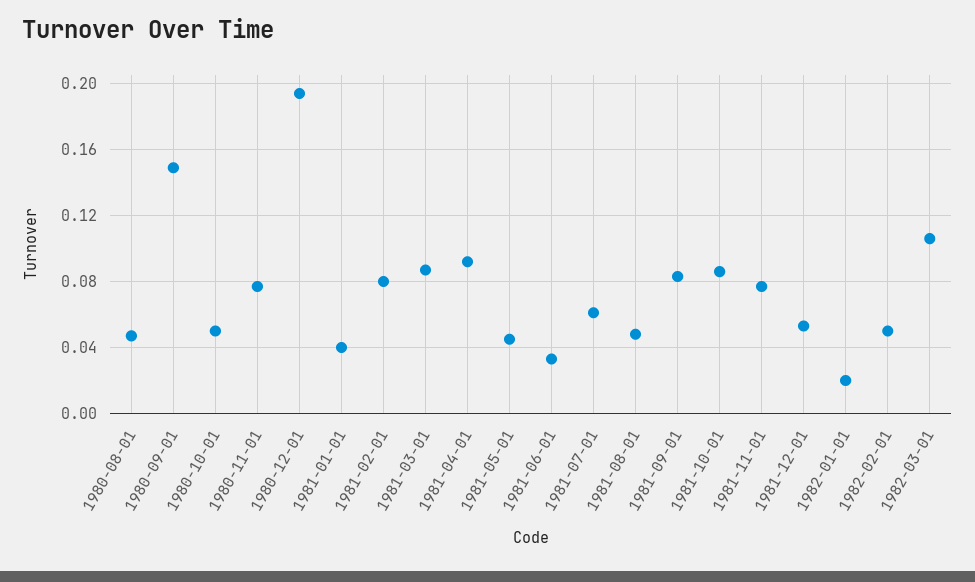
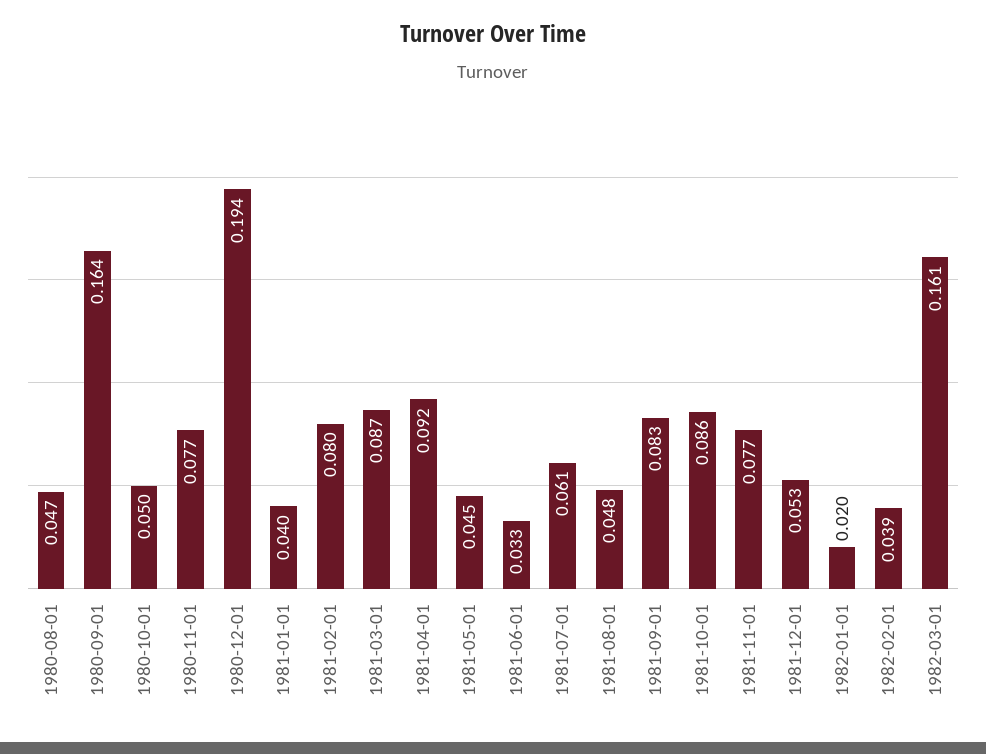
  {
    "1980-08-01": 0.047,
-   "1980-09-01": 0.15,
+   "1980-09-01": 0.164,
    "1980-10-01": 0.05,
    "1980-11-01": 0.077,
    "1980-12-01": 0.194,
    "1981-01-01": 0.04,
    "1981-02-01": 0.08,
    "1981-03-01": 0.087,
    "1981-04-01": 0.092,
    "1981-05-01": 0.045,
    "1981-06-01": 0.033,
    "1981-07-01": 0.061,
    "1981-08-01": 0.048,
    "1981-09-01": 0.083,
    "1981-10-01": 0.086,
    "1981-11-01": 0.077,
    "1981-12-01": 0.053,
    "1982-01-01": 0.02,
-   "1982-02-01": 0.05,
+   "1982-02-01": 0.039,
-   "1982-03-01": 0.105
+   "1982-03-01": 0.161
  }

